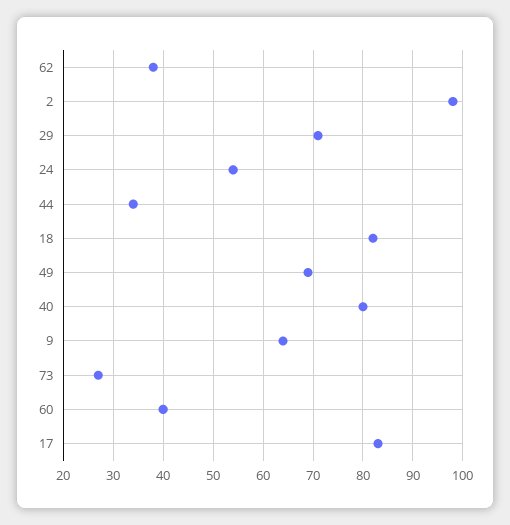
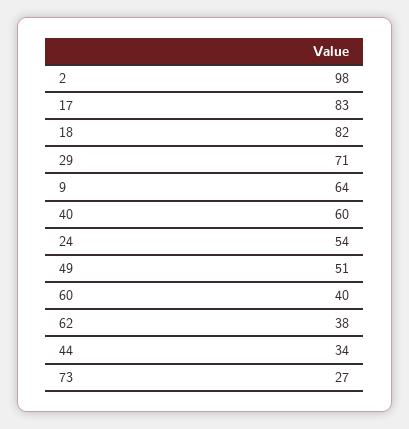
  {
    "62": 38,
    "2": 98,
    "29": 71,
    "24": 54,
    "44": 34,
    "18": 82,
-   "49": 70,
+   "49": 51,
-   "40": 80,
+   "40": 60,
    "9": 64,
    "73": 27,
    "60": 40,
    "17": 83
  }

